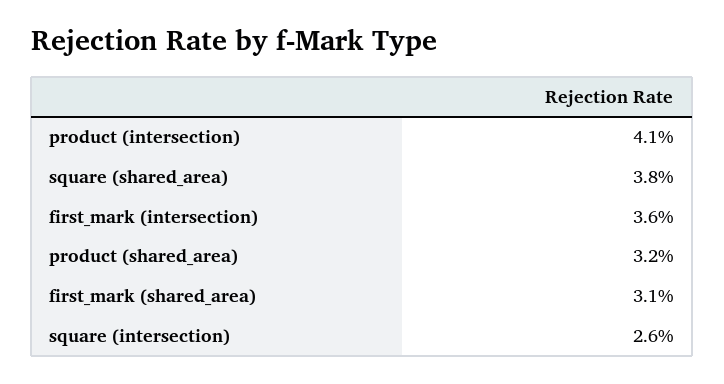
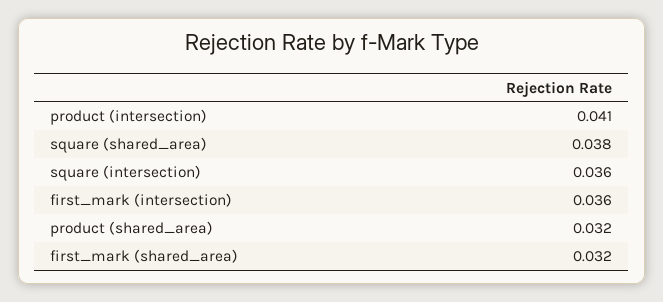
  {
    "product (intersection)": 0.041,
    "square (shared_area)": 0.038,
    "first_mark (intersection)": 0.036,
    "product (shared_area)": 0.032,
-   "first_mark (shared_area)": 0.031,
+   "first_mark (shared_area)": 0.032,
-   "square (intersection)": 0.026
+   "square (intersection)": 0.036
  }

